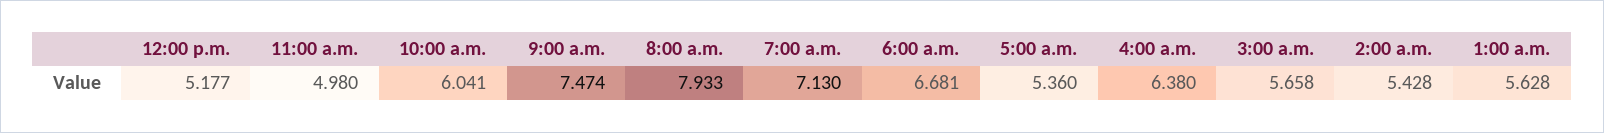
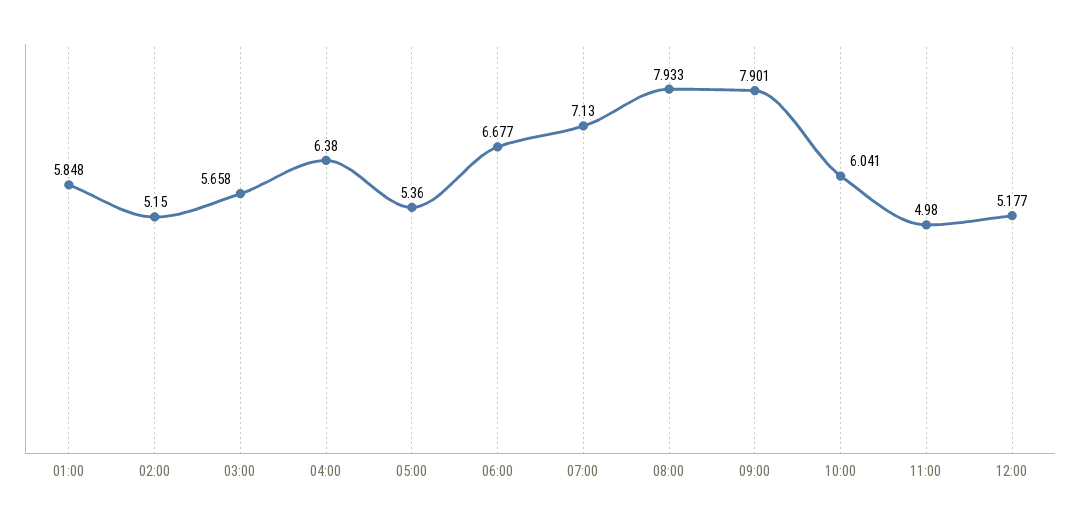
  {
    "12:00 p.m.": 5.177,
    "11:00 a.m.": 4.98,
    "10:00 a.m.": 6.041,
-   "9:00 a.m.": 7.474,
+   "9:00 a.m.": 7.901,
    "8:00 a.m.": 7.933,
    "7:00 a.m.": 7.13,
-   "6:00 a.m.": 6.681,
+   "6:00 a.m.": 6.677,
    "5:00 a.m.": 5.36,
    "4:00 a.m.": 6.38,
    "3:00 a.m.": 5.658,
-   "2:00 a.m.": 5.428,
+   "2:00 a.m.": 5.15,
-   "1:00 a.m.": 5.628
+   "1:00 a.m.": 5.848
  }

